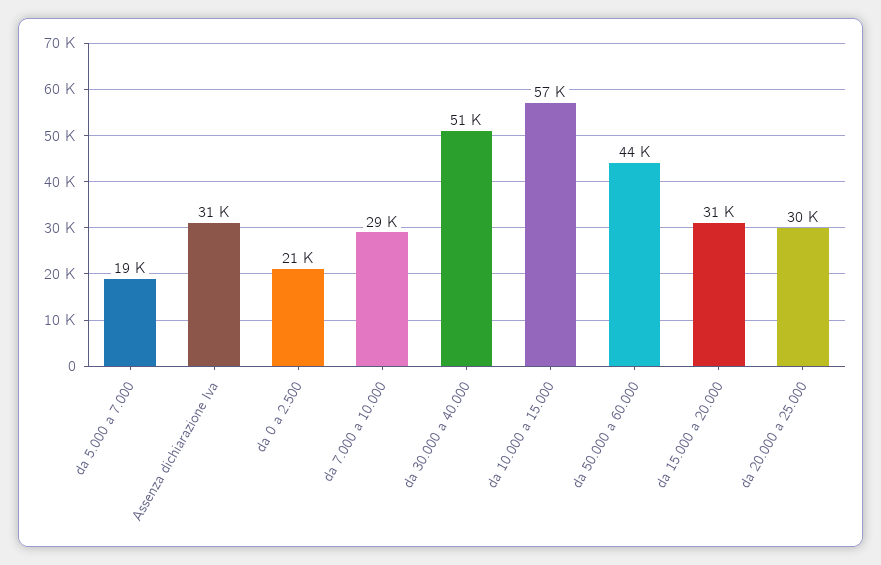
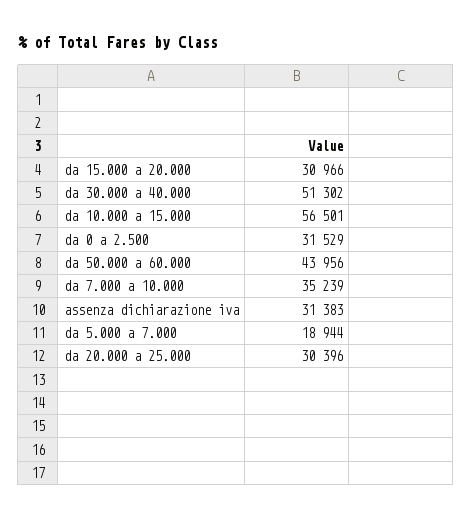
  {
    "da 5.000 a 7.000": 18944,
    "Assenza dichiarazione Iva": 31383,
-   "da 0 a 2.500": 21000,
+   "da 0 a 2.500": 31529,
-   "da 7.000 a 10.000": 29000,
+   "da 7.000 a 10.000": 35239,
    "da 30.000 a 40.000": 51302,
    "da 10.000 a 15.000": 56501,
    "da 50.000 a 60.000": 43956,
    "da 15.000 a 20.000": 30966,
    "da 20.000 a 25.000": 30396
  }

